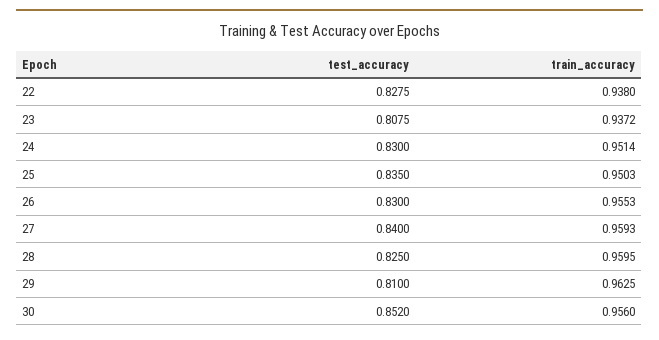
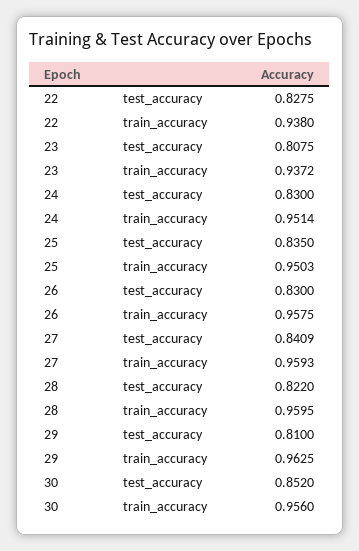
  {
    "test_accuracy": {
      "22": 0.8275,
      "23": 0.8075,
      "24": 0.83,
      "25": 0.835,
      "26": 0.83,
-     "27": 0.84,
+     "27": 0.8409,
-     "28": 0.825,
+     "28": 0.822,
      "29": 0.81,
      "30": 0.852
    },
    "train_accuracy": {
      "22": 0.938,
      "23": 0.9372,
      "24": 0.9514,
      "25": 0.9503,
-     "26": 0.9553,
+     "26": 0.9575,
      "27": 0.9593,
      "28": 0.9595,
      "29": 0.9625,
      "30": 0.956
    }
  }

